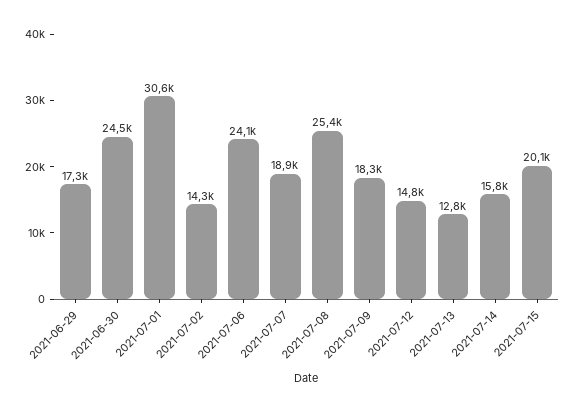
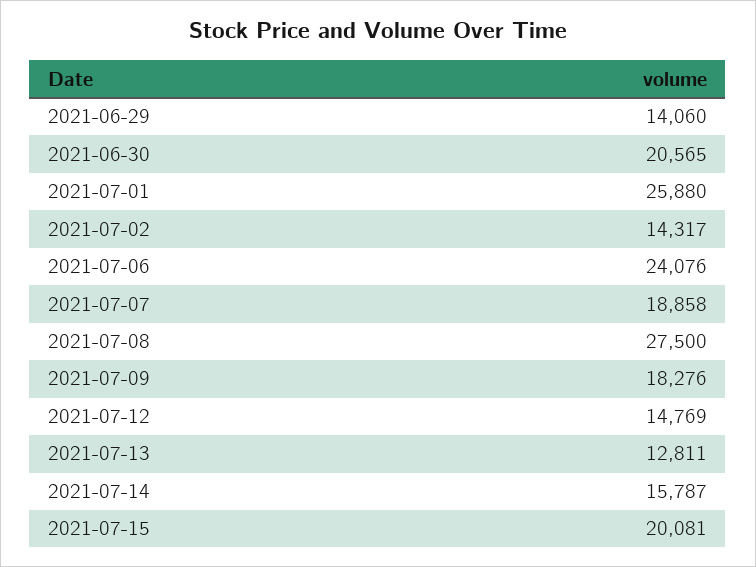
  {
-   "2021-06-29": 17300,
+   "2021-06-29": 14060,
-   "2021-06-30": 24500,
+   "2021-06-30": 20565,
-   "2021-07-01": 30600,
+   "2021-07-01": 25880,
    "2021-07-02": 14317,
    "2021-07-06": 24076,
    "2021-07-07": 18858,
-   "2021-07-08": 25400,
+   "2021-07-08": 27500,
    "2021-07-09": 18276,
    "2021-07-12": 14769,
    "2021-07-13": 12811,
    "2021-07-14": 15787,
    "2021-07-15": 20081
  }

